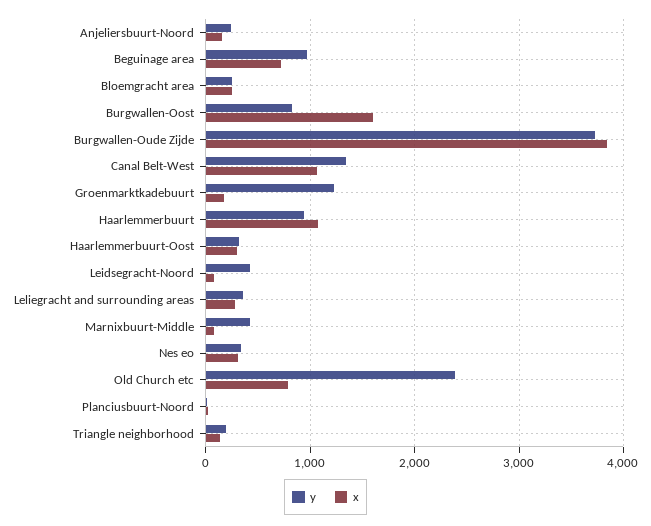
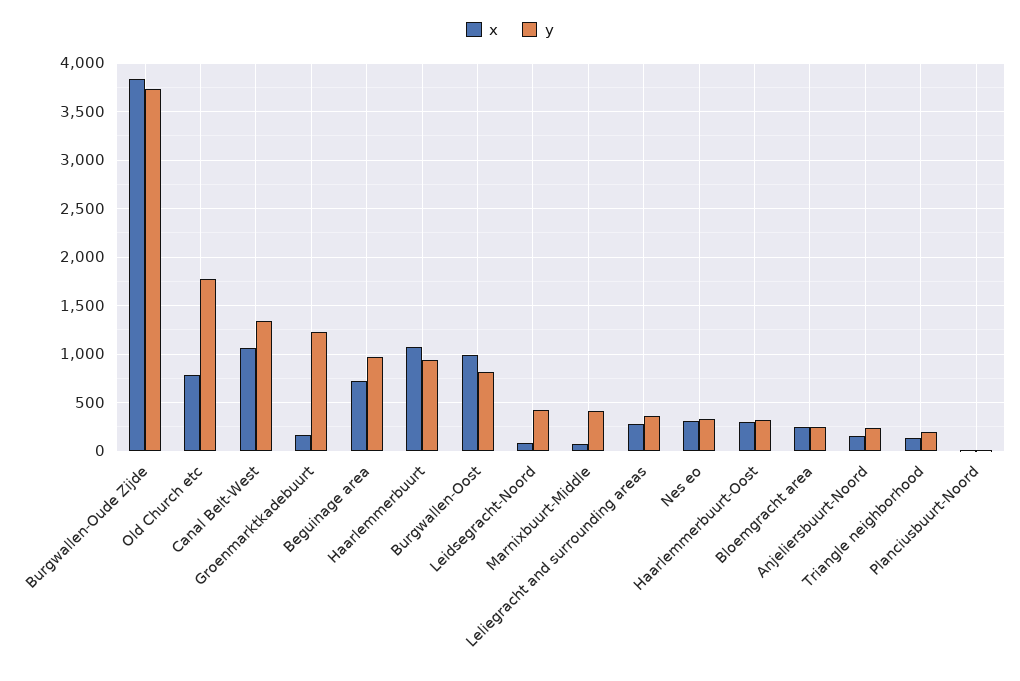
  {
    "y": {
      "Anjeliersbuurt-Noord": 200,
      "Beguinage area": 1000,
      "Bloemgracht area": 300,
      "Burgwallen-Oost": 800,
      "Burgwallen-Oude Zijde": 3700,
      "Canal Belt-West": 1300,
      "Groenmarktkadebuurt": 1200,
      "Haarlemmerbuurt": 900,
      "Haarlemmerbuurt-Oost": 300,
      "Leidsegracht-Noord": 400,
      "Leliegracht and surrounding areas": 400,
      "Marnixbuurt-Middle": 400,
      "Nes eo": 300,
-     "Old Church etc": 2400,
+     "Old Church etc": 1800,
      "Planciusbuurt-Noord": 0,
      "Triangle neighborhood": 200
    },
    "x": {
      "Anjeliersbuurt-Noord": 200,
      "Beguinage area": 700,
      "Bloemgracht area": 200,
-     "Burgwallen-Oost": 1600,
+     "Burgwallen-Oost": 1000,
      "Burgwallen-Oude Zijde": 3800,
      "Canal Belt-West": 1100,
      "Groenmarktkadebuurt": 200,
      "Haarlemmerbuurt": 1100,
      "Haarlemmerbuurt-Oost": 300,
      "Leidsegracht-Noord": 100,
      "Leliegracht and surrounding areas": 300,
      "Marnixbuurt-Middle": 100,
      "Nes eo": 300,
      "Old Church etc": 800,
      "Planciusbuurt-Noord": 0,
      "Triangle neighborhood": 100
    }
  }

